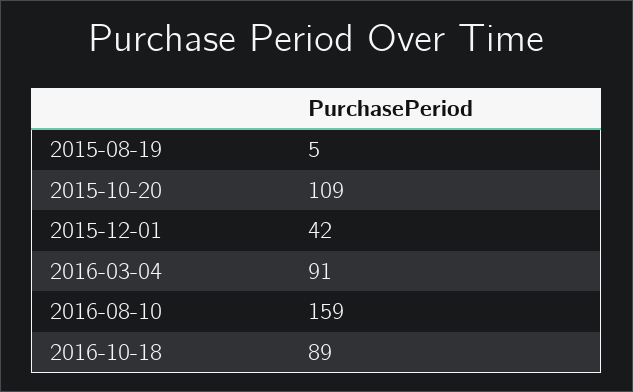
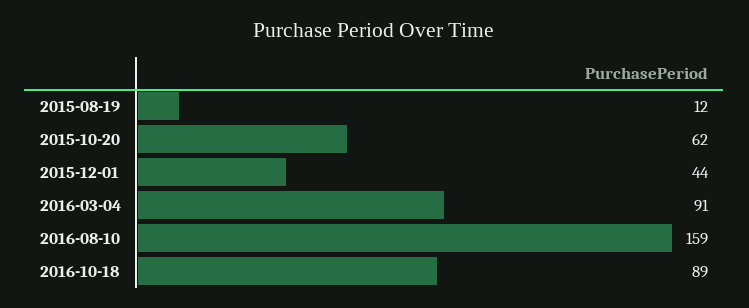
  {
-   "2015-08-19": 5,
+   "2015-08-19": 12,
-   "2015-10-20": 109,
+   "2015-10-20": 62,
-   "2015-12-01": 42,
+   "2015-12-01": 44,
    "2016-03-04": 91,
    "2016-08-10": 159,
    "2016-10-18": 89
  }

